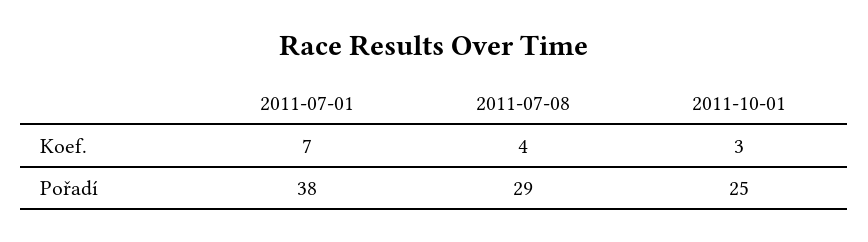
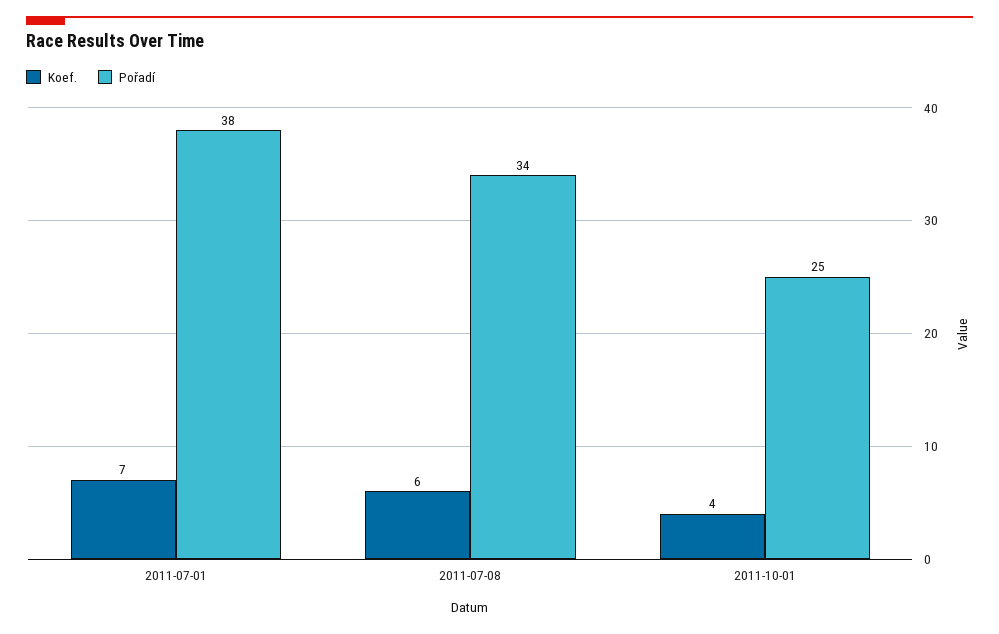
  {
    "Koef.": {
      "2011-07-01": 7,
-     "2011-07-08": 4,
+     "2011-07-08": 6,
-     "2011-10-01": 3
+     "2011-10-01": 4
    },
    "Pořadí": {
      "2011-07-01": 38,
-     "2011-07-08": 29,
+     "2011-07-08": 34,
      "2011-10-01": 25
    }
  }

